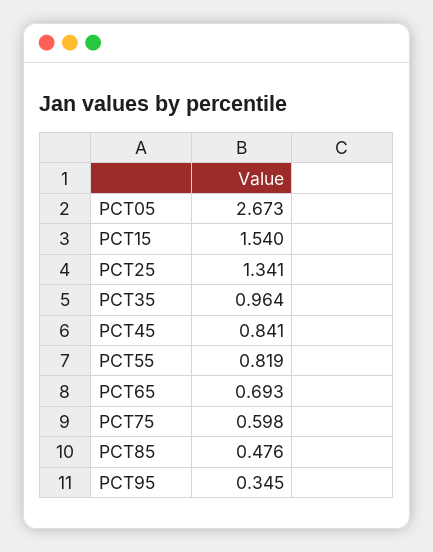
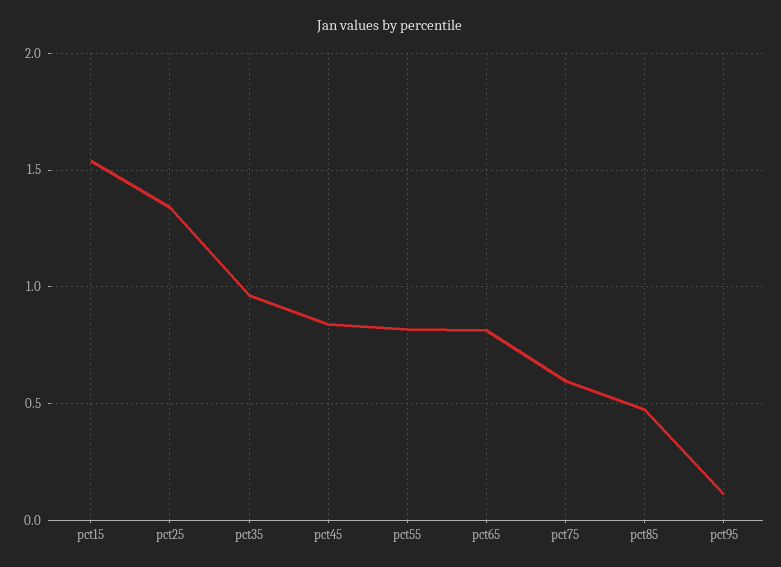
  {
-   "PCT05": 2.673,
    "PCT15": 1.54,
    "PCT25": 1.341,
    "PCT35": 0.964,
    "PCT45": 0.841,
    "PCT55": 0.819,
-   "PCT65": 0.693,
+   "PCT65": 0.8,
    "PCT75": 0.598,
    "PCT85": 0.476,
-   "PCT95": 0.345
+   "PCT95": 0.1
  }

